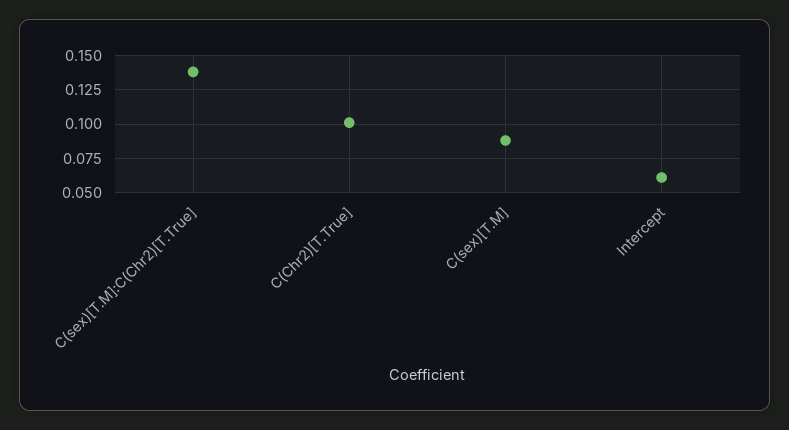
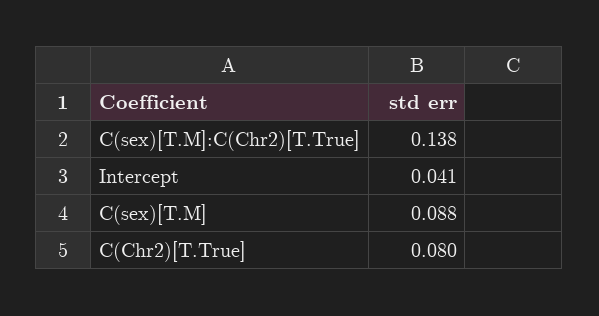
  {
    "C(sex)[T.M]:C(Chr2)[T.True]": 0.138,
-   "C(Chr2)[T.True]": 0.1,
+   "C(Chr2)[T.True]": 0.08,
    "C(sex)[T.M]": 0.088,
-   "Intercept": 0.06
+   "Intercept": 0.041
  }

